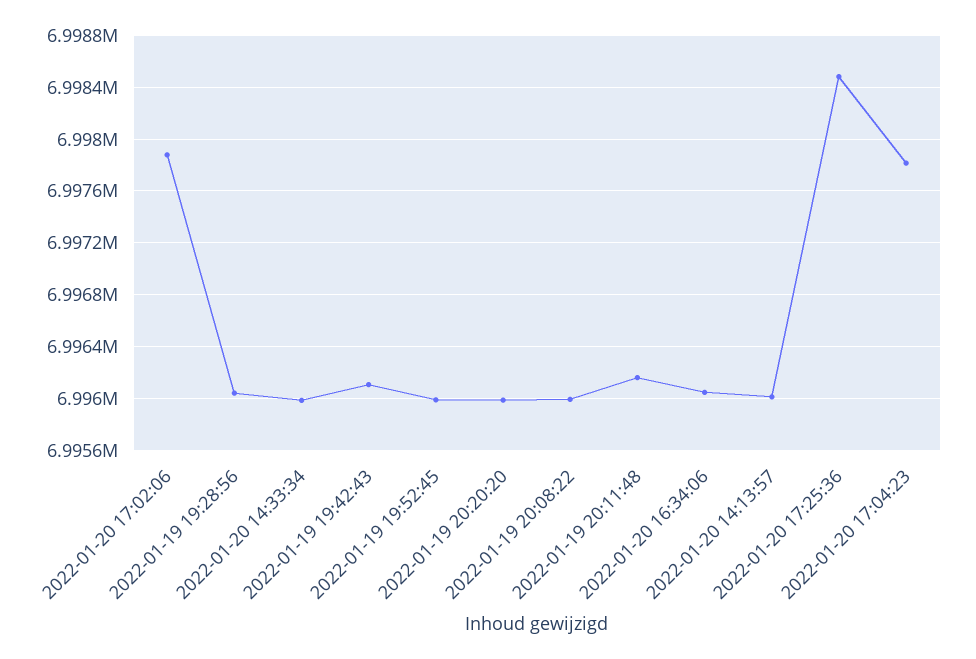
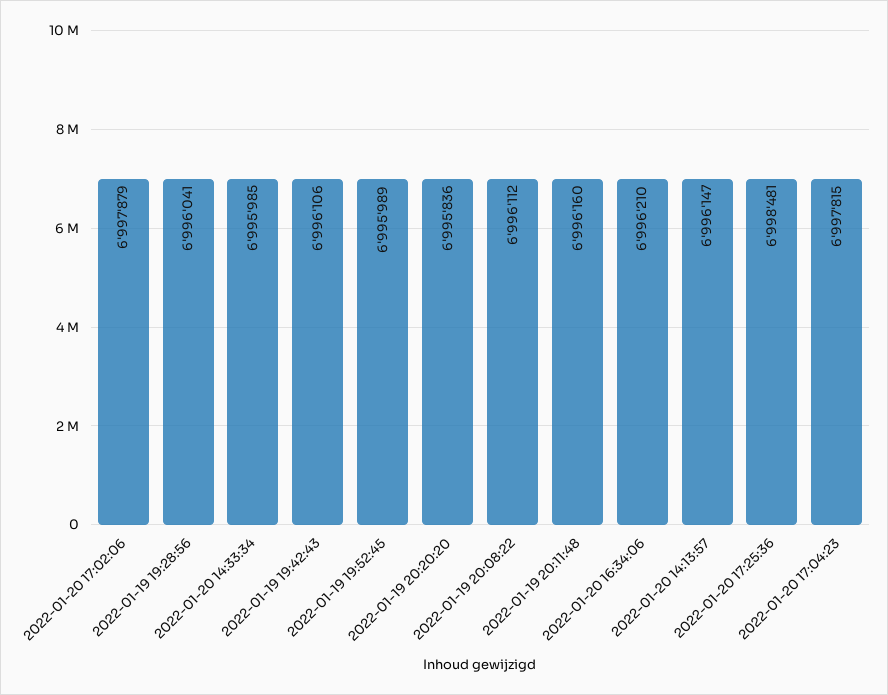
  {
    "2022-01-20 17:02:06": 6997879,
    "2022-01-19 19:28:56": 6996041,
    "2022-01-20 14:33:34": 6995985,
    "2022-01-19 19:42:43": 6996106,
    "2022-01-19 19:52:45": 6995989,
-   "2022-01-19 20:20:20": 6996000,
+   "2022-01-19 20:20:20": 6995836,
-   "2022-01-19 20:08:22": 6996000,
+   "2022-01-19 20:08:22": 6996112,
    "2022-01-19 20:11:48": 6996160,
-   "2022-01-20 16:34:06": 6996050,
+   "2022-01-20 16:34:06": 6996210,
-   "2022-01-20 14:13:57": 6996000,
+   "2022-01-20 14:13:57": 6996147,
    "2022-01-20 17:25:36": 6998481,
    "2022-01-20 17:04:23": 6997815
  }

